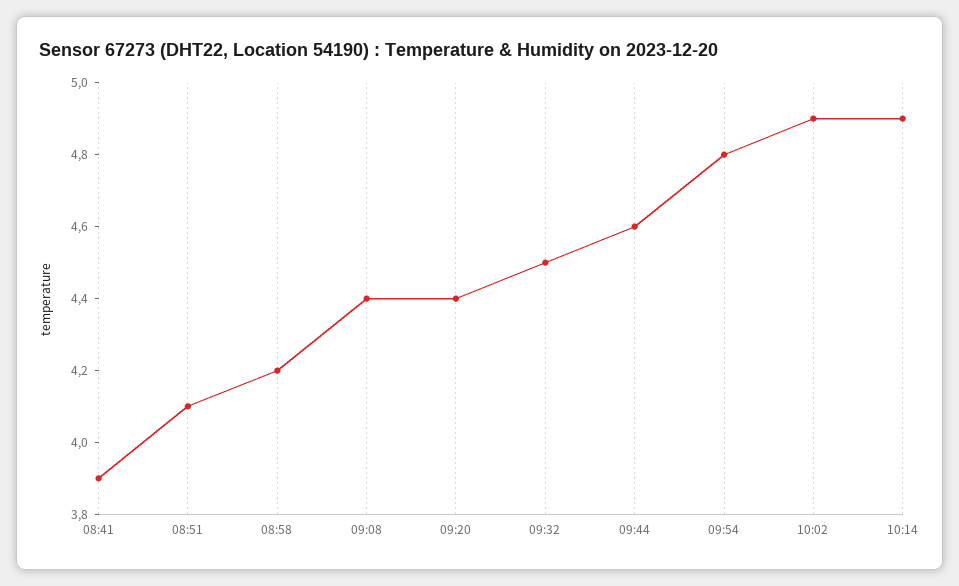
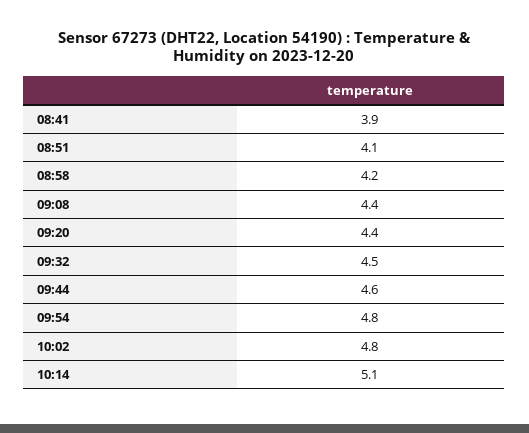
  {
    "08:41": 3.9,
    "08:51": 4.1,
    "08:58": 4.2,
    "09:08": 4.4,
    "09:20": 4.4,
    "09:32": 4.5,
    "09:44": 4.6,
    "09:54": 4.8,
-   "10:02": 4.9,
+   "10:02": 4.8,
-   "10:14": 4.9
+   "10:14": 5.1
  }

